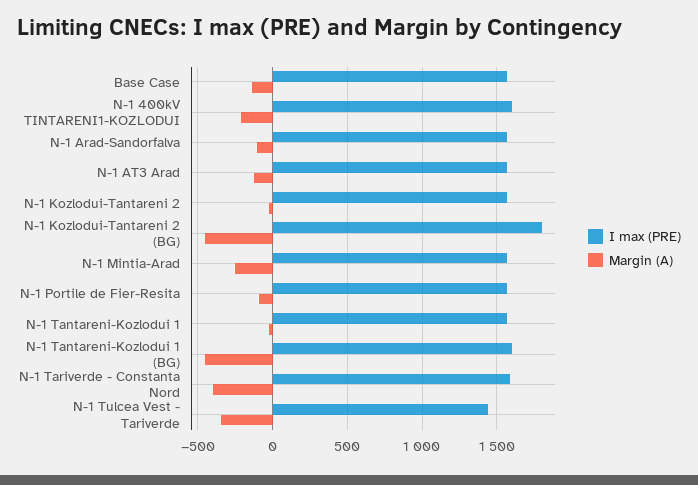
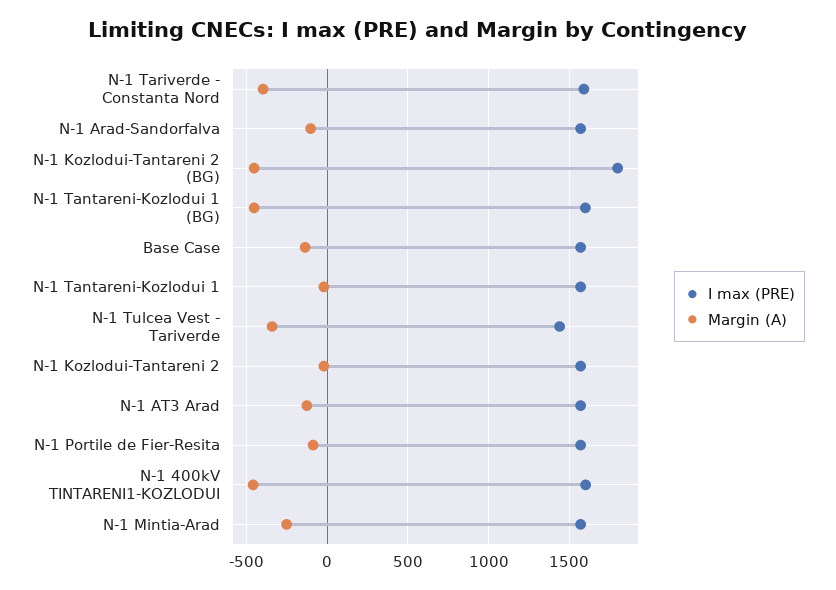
  {
    "I max (PRE)": {
      "Base Case": 1550,
      "N-1 400kV TINTARENI1-KOZLODUI": 1600,
      "N-1 Arad-Sandorfalva": 1550,
      "N-1 AT3 Arad": 1550,
      "N-1 Kozlodui-Tantareni 2": 1550,
      "N-1 Kozlodui-Tantareni 2 (BG)": 1800,
      "N-1 Mintia-Arad": 1550,
      "N-1 Portile de Fier-Resita": 1550,
      "N-1 Tantareni-Kozlodui 1": 1550,
      "N-1 Tantareni-Kozlodui 1 (BG)": 1600,
      "N-1 Tariverde - Constanta Nord": 1600,
      "N-1 Tulcea Vest - Tariverde": 1450
    },
    "Margin (A)": {
      "Base Case": -150,
-     "N-1 400kV TINTARENI1-KOZLODUI": -200,
+     "N-1 400kV TINTARENI1-KOZLODUI": -450,
      "N-1 Arad-Sandorfalva": -100,
      "N-1 AT3 Arad": -150,
      "N-1 Kozlodui-Tantareni 2": 0,
      "N-1 Kozlodui-Tantareni 2 (BG)": -450,
      "N-1 Mintia-Arad": -250,
      "N-1 Portile de Fier-Resita": -100,
      "N-1 Tantareni-Kozlodui 1": 0,
      "N-1 Tantareni-Kozlodui 1 (BG)": -450,
      "N-1 Tariverde - Constanta Nord": -400,
      "N-1 Tulcea Vest - Tariverde": -350
    }
  }

